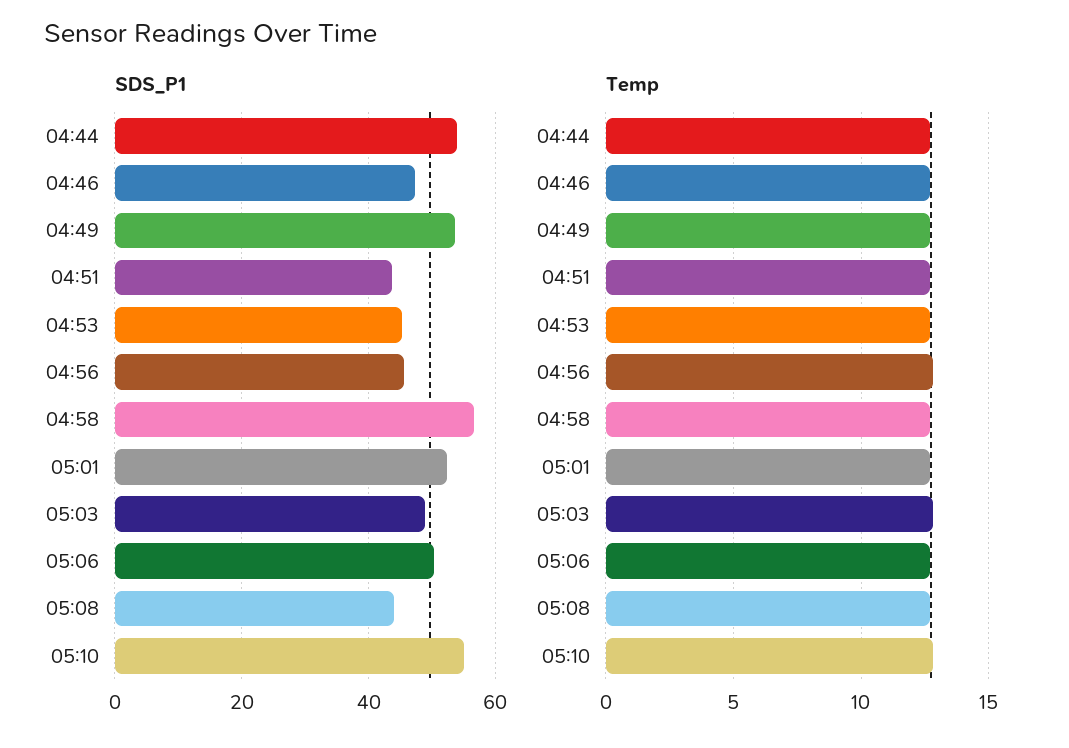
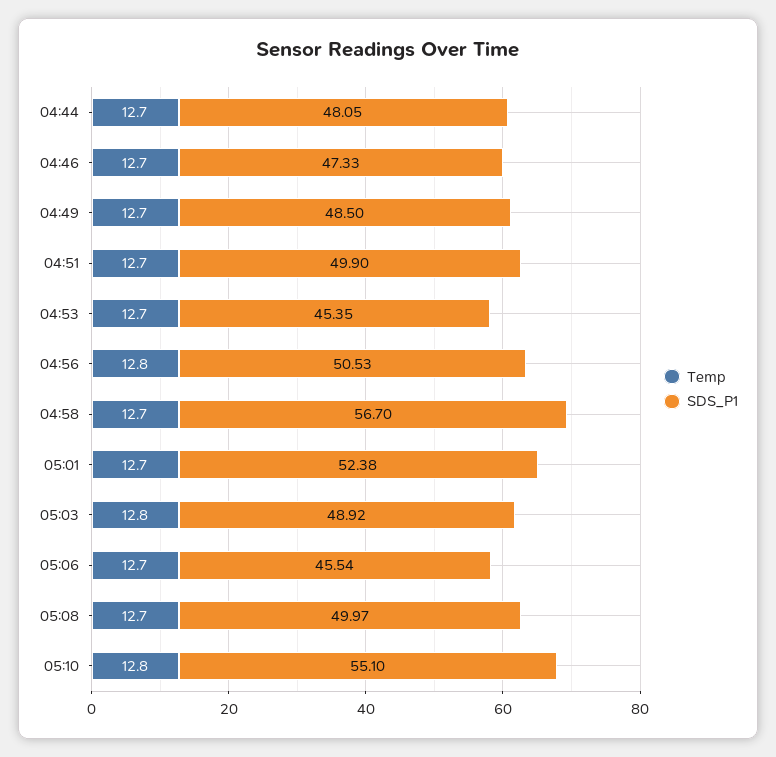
  {
    "SDS_P1": {
-     "04:44": 54,
+     "04:44": 48.05,
      "04:46": 47.33,
-     "04:49": 54,
+     "04:49": 48.5,
-     "04:51": 44,
+     "04:51": 49.9,
      "04:53": 45.35,
-     "04:56": 46,
+     "04:56": 50.53,
      "04:58": 56.7,
      "05:01": 52.38,
      "05:03": 48.92,
-     "05:06": 50,
+     "05:06": 45.54,
-     "05:08": 44,
+     "05:08": 49.97,
      "05:10": 55.1
    },
    "Temp": {
      "04:44": 12.7,
      "04:46": 12.7,
      "04:49": 12.7,
      "04:51": 12.7,
      "04:53": 12.7,
      "04:56": 12.8,
      "04:58": 12.7,
      "05:01": 12.7,
      "05:03": 12.8,
      "05:06": 12.7,
      "05:08": 12.7,
      "05:10": 12.8
    }
  }

